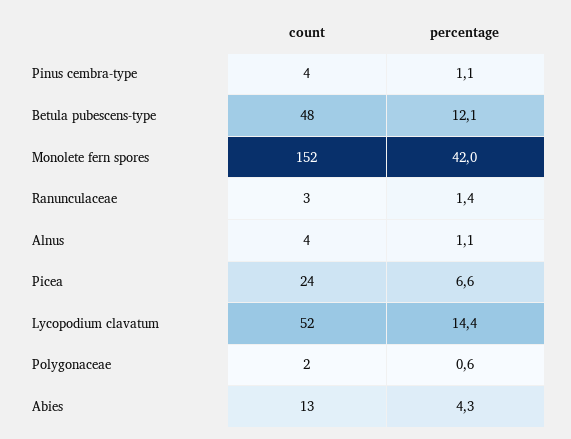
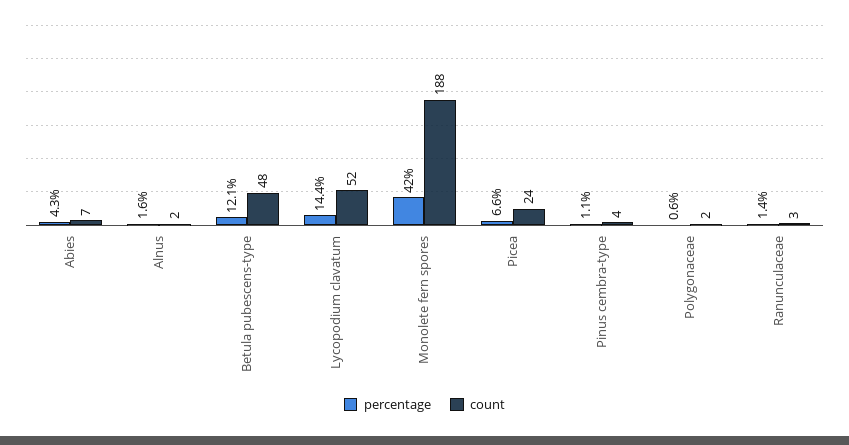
  {
    "count": {
      "Pinus cembra-type": 4,
      "Betula pubescens-type": 48,
-     "Monolete fern spores": 152,
+     "Monolete fern spores": 188,
      "Ranunculaceae": 3,
-     "Alnus": 4,
+     "Alnus": 2,
      "Picea": 24,
      "Lycopodium clavatum": 52,
      "Polygonaceae": 2,
-     "Abies": 13
+     "Abies": 7
    },
    "percentage": {
      "Pinus cembra-type": 1.1,
      "Betula pubescens-type": 12.1,
      "Monolete fern spores": 42,
      "Ranunculaceae": 1.4,
-     "Alnus": 1.1,
+     "Alnus": 1.6,
      "Picea": 6.6,
      "Lycopodium clavatum": 14.4,
      "Polygonaceae": 0.6,
      "Abies": 4.3
    }
  }

